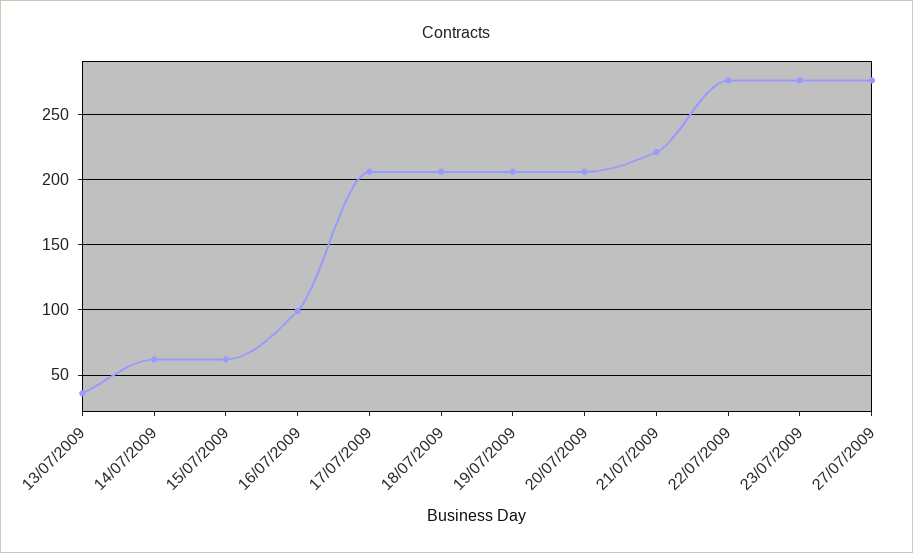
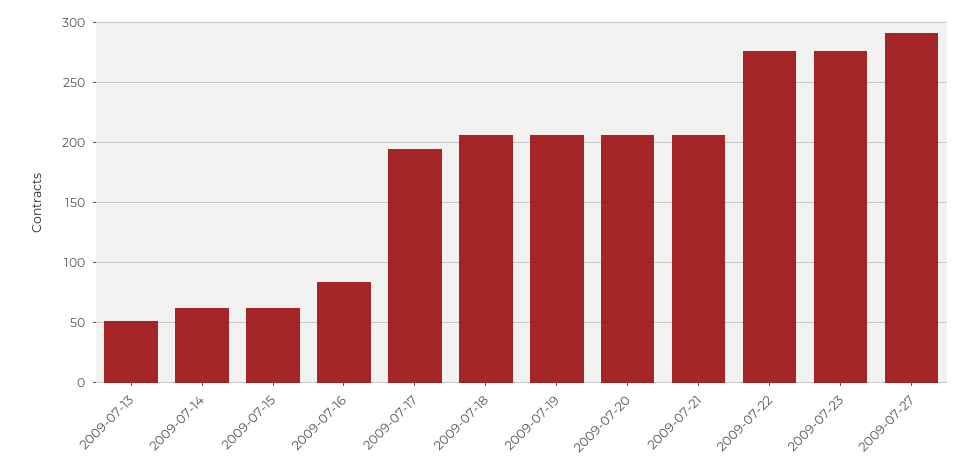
  {
-   "13/07/2009": 35,
+   "13/07/2009": 50,
    "14/07/2009": 60,
    "15/07/2009": 60,
-   "16/07/2009": 100,
+   "16/07/2009": 85,
-   "17/07/2009": 205,
+   "17/07/2009": 195,
    "18/07/2009": 205,
    "19/07/2009": 205,
    "20/07/2009": 205,
-   "21/07/2009": 220,
+   "21/07/2009": 205,
    "22/07/2009": 275,
    "23/07/2009": 275,
-   "27/07/2009": 275
+   "27/07/2009": 290
  }

